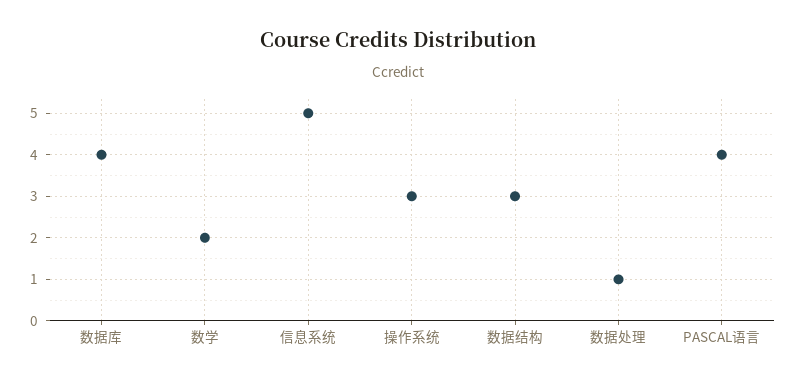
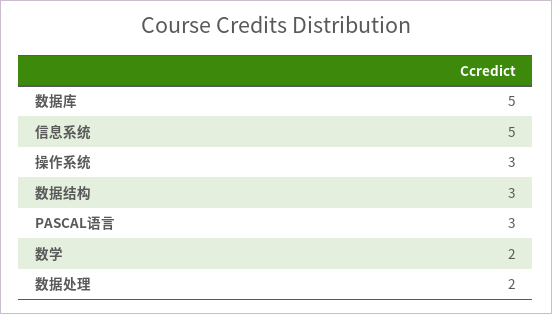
  {
-   "数据库": 4,
+   "数据库": 5,
    "数学": 2,
    "信息系统": 5,
    "操作系统": 3,
    "数据结构": 3,
-   "数据处理": 1,
+   "数据处理": 2,
-   "PASCAL语言": 4
+   "PASCAL语言": 3
  }

